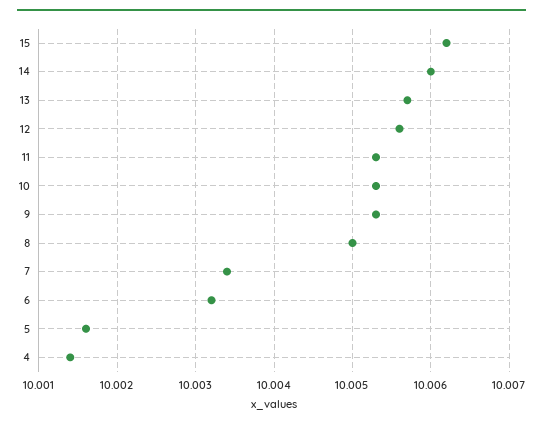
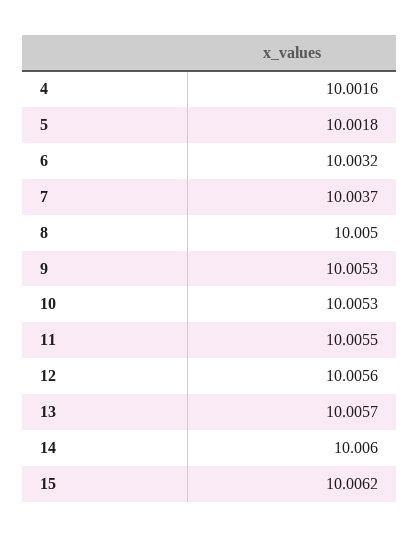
  {
    "15": 10.0062,
    "14": 10.006,
    "13": 10.0057,
    "12": 10.0056,
-   "11": 10.0053,
+   "11": 10.0055,
    "10": 10.0053,
    "9": 10.0053,
    "8": 10.005,
-   "7": 10.0034,
+   "7": 10.0037,
    "6": 10.0032,
-   "5": 10.0016,
+   "5": 10.0018,
-   "4": 10.0014
+   "4": 10.0016
  }

